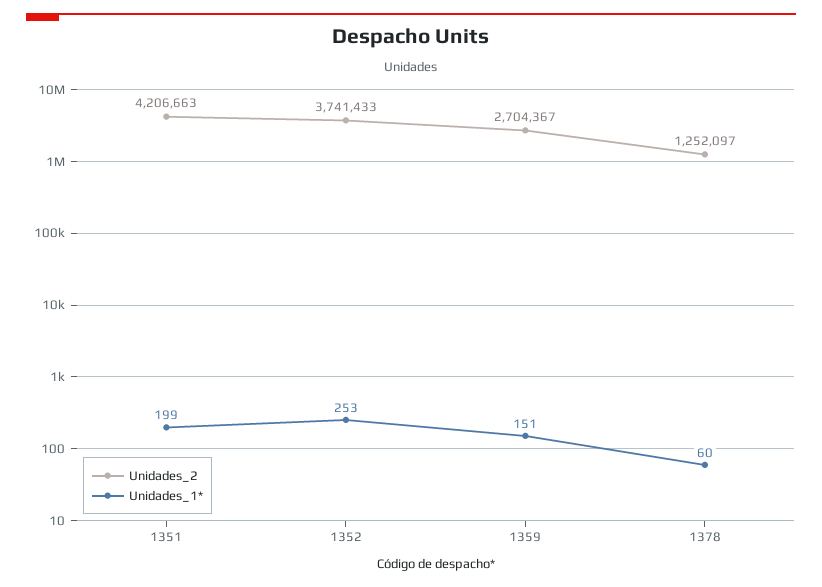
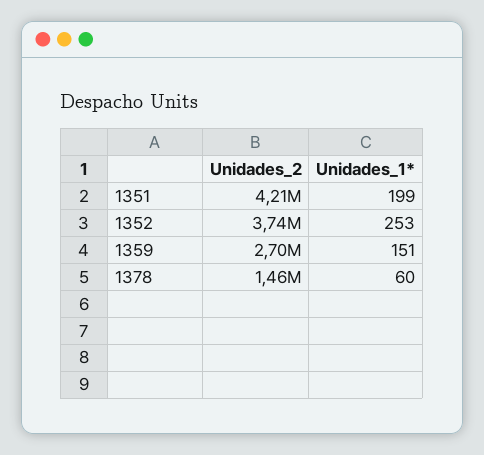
  {
    "Unidades_2": {
      "1351": 4206663,
      "1352": 3741433,
      "1359": 2704367,
-     "1378": 1252097
+     "1378": 1460000
    },
    "Unidades_1*": {
      "1351": 199,
      "1352": 253,
      "1359": 151,
      "1378": 60
    }
  }

